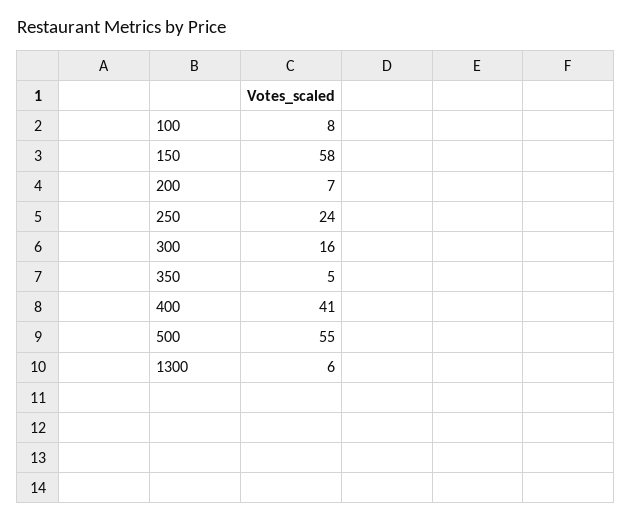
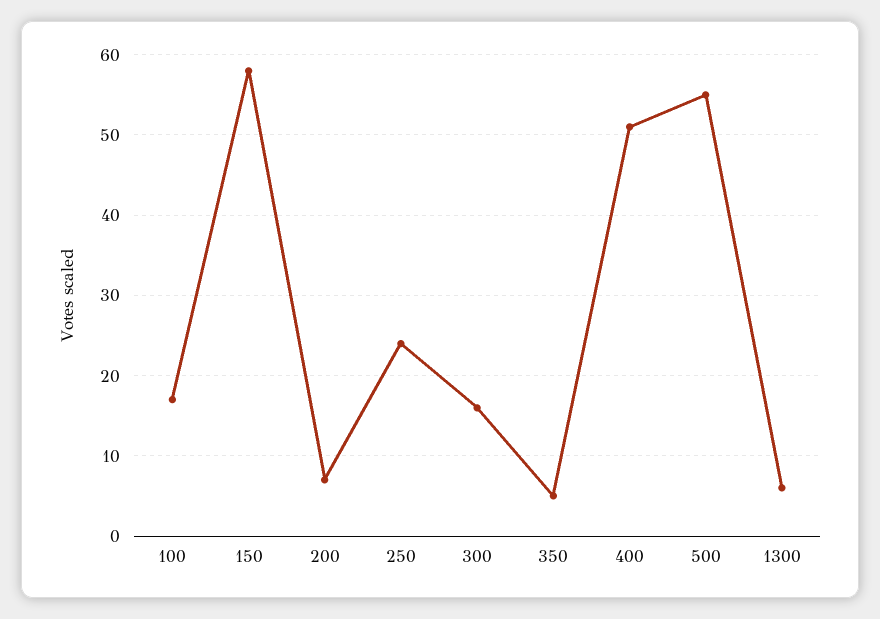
  {
-   "100": 8,
+   "100": 17,
    "150": 58,
    "200": 7,
    "250": 24,
    "300": 16,
    "350": 5,
-   "400": 41,
+   "400": 51,
    "500": 55,
    "1300": 6
  }

